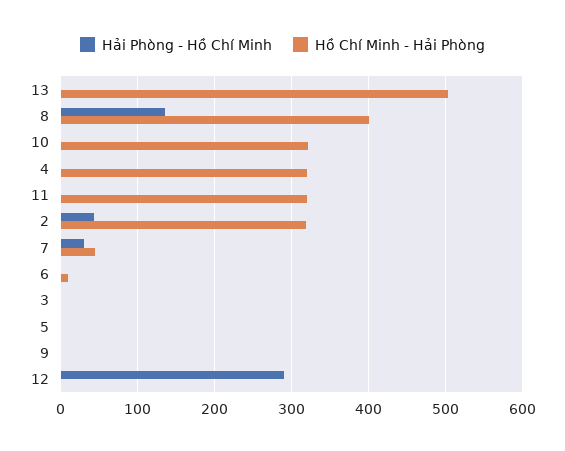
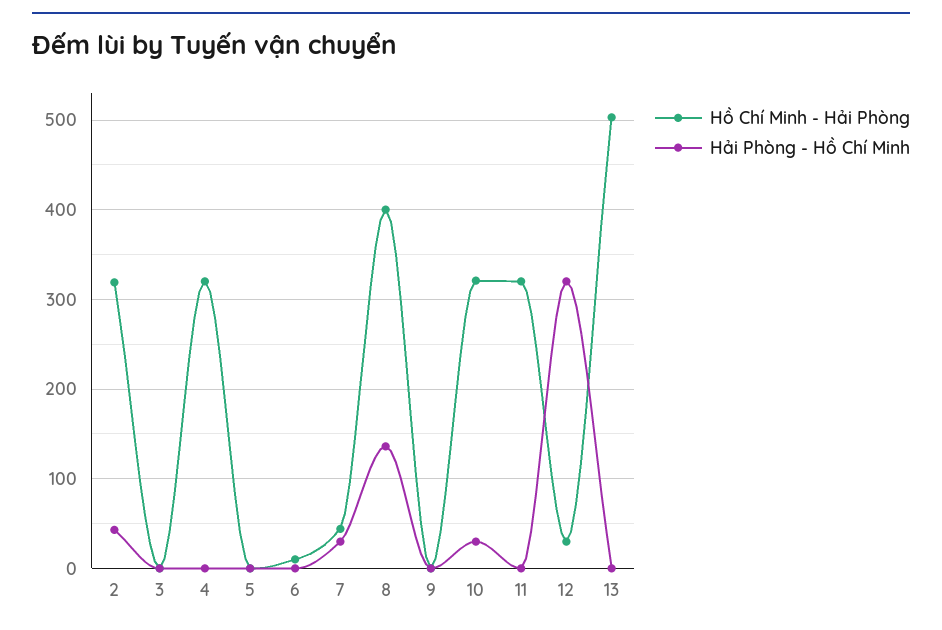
  {
    "Hải Phòng - Hồ Chí Minh": {
      "13": 0,
      "8": 140,
-     "10": 0,
+     "10": 30,
      "4": 0,
      "11": 0,
      "2": 40,
      "7": 30,
      "6": 0,
      "3": 0,
      "5": 0,
      "9": 0,
-     "12": 290
+     "12": 320
    },
    "Hồ Chí Minh - Hải Phòng": {
      "13": 500,
      "8": 400,
      "10": 320,
      "4": 320,
      "11": 320,
      "2": 320,
      "7": 40,
      "6": 10,
      "3": 0,
      "5": 0,
      "9": 0,
-     "12": 0
+     "12": 30
    }
  }

